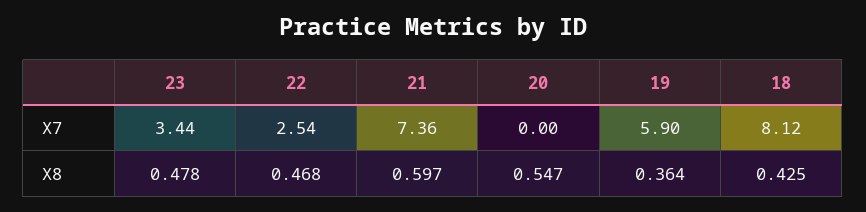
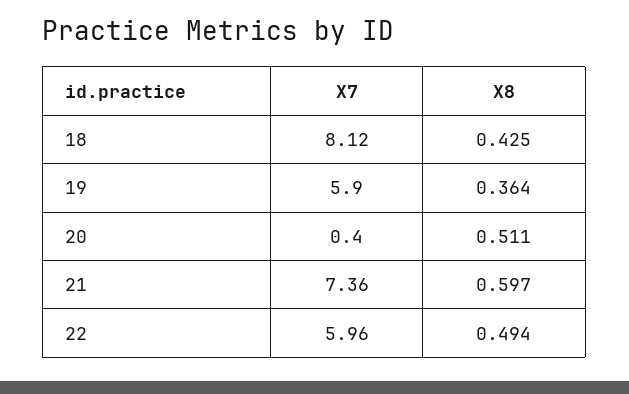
  {
-   "23": {
-     "X7": 3.44,
-     "X8": 0.478
-   },
    "22": {
-     "X7": 2.54,
+     "X7": 5.96,
-     "X8": 0.468
+     "X8": 0.494
    },
    "21": {
      "X7": 7.36,
      "X8": 0.597
    },
    "20": {
-     "X7": 0,
+     "X7": 0.4,
-     "X8": 0.547
+     "X8": 0.511
    },
    "19": {
      "X7": 5.9,
      "X8": 0.364
    },
    "18": {
      "X7": 8.12,
      "X8": 0.425
    }
  }

